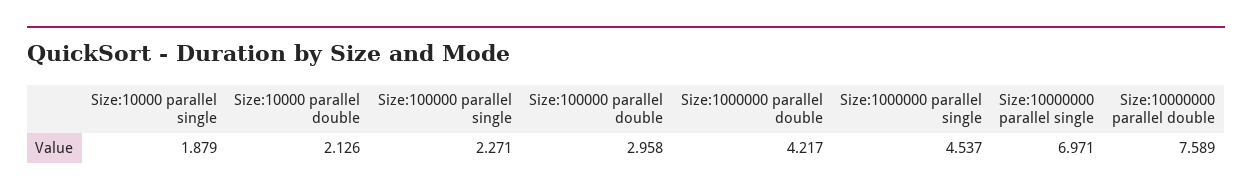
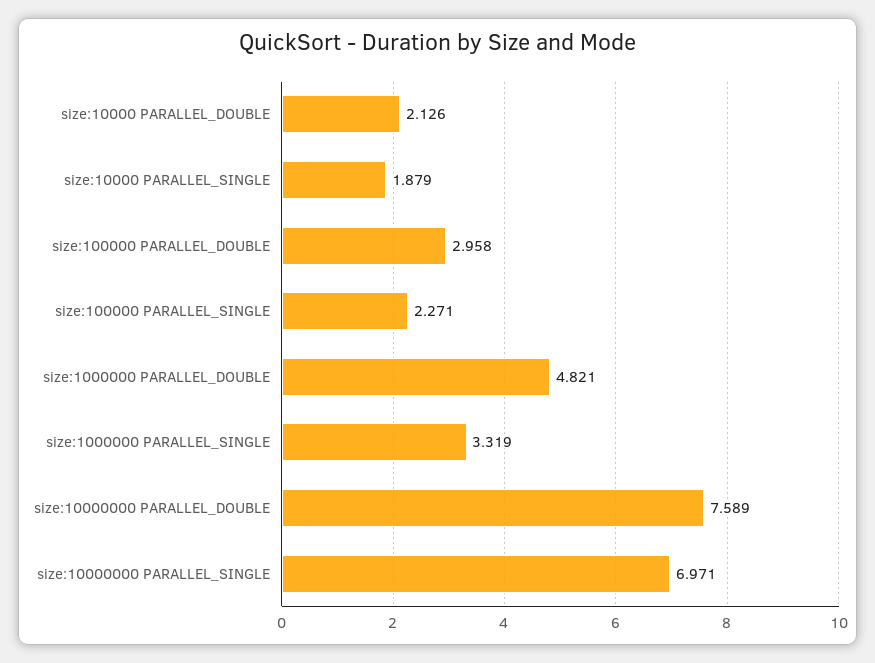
  {
    "Size:10000 parallel single": 1.879,
    "Size:10000 parallel double": 2.126,
    "Size:100000 parallel single": 2.271,
    "Size:100000 parallel double": 2.958,
-   "Size:1000000 parallel double": 4.217,
+   "Size:1000000 parallel double": 4.821,
-   "Size:1000000 parallel single": 4.537,
+   "Size:1000000 parallel single": 3.319,
    "Size:10000000 parallel single": 6.971,
    "Size:10000000 parallel double": 7.589
  }

